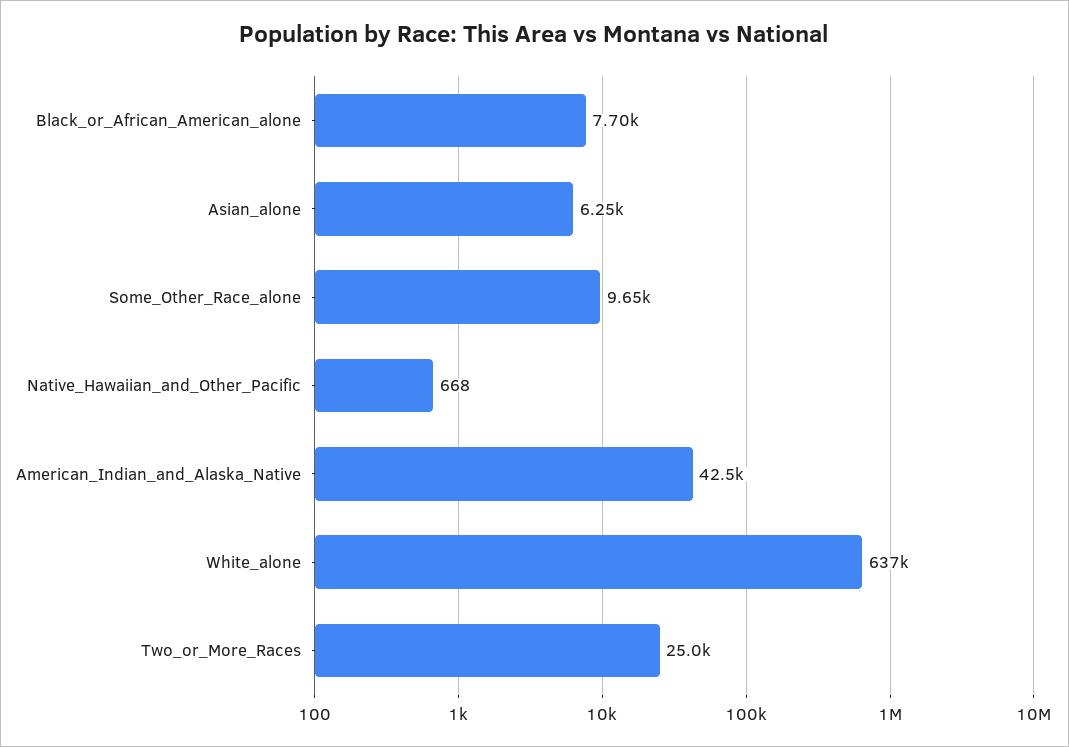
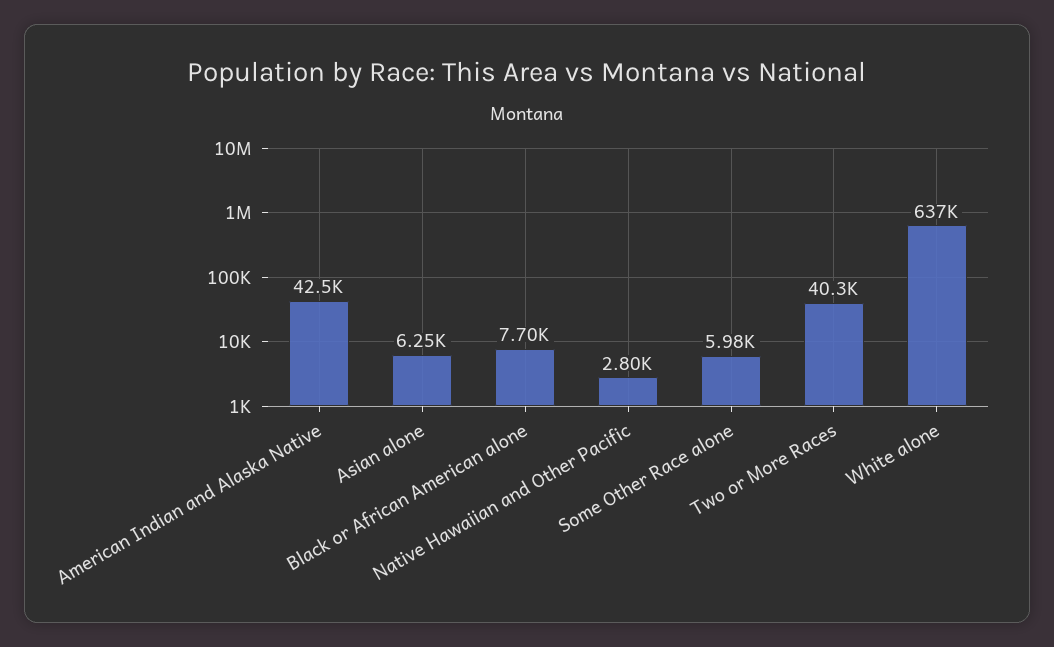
  {
    "Black_or_African_American_alone": 7700,
    "Asian_alone": 6250,
-   "Some_Other_Race_alone": 9650,
+   "Some_Other_Race_alone": 5980,
-   "Native_Hawaiian_and_Other_Pacific": 668,
+   "Native_Hawaiian_and_Other_Pacific": 2800,
    "American_Indian_and_Alaska_Native": 42500,
    "White_alone": 637000,
-   "Two_or_More_Races": 25000
+   "Two_or_More_Races": 40300
  }

